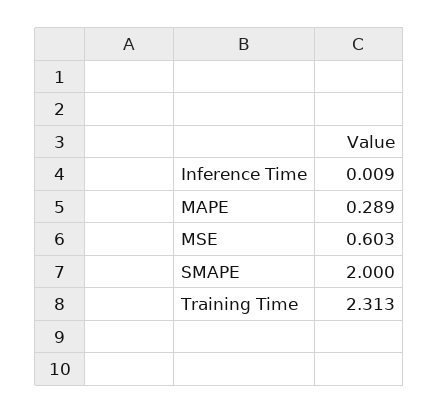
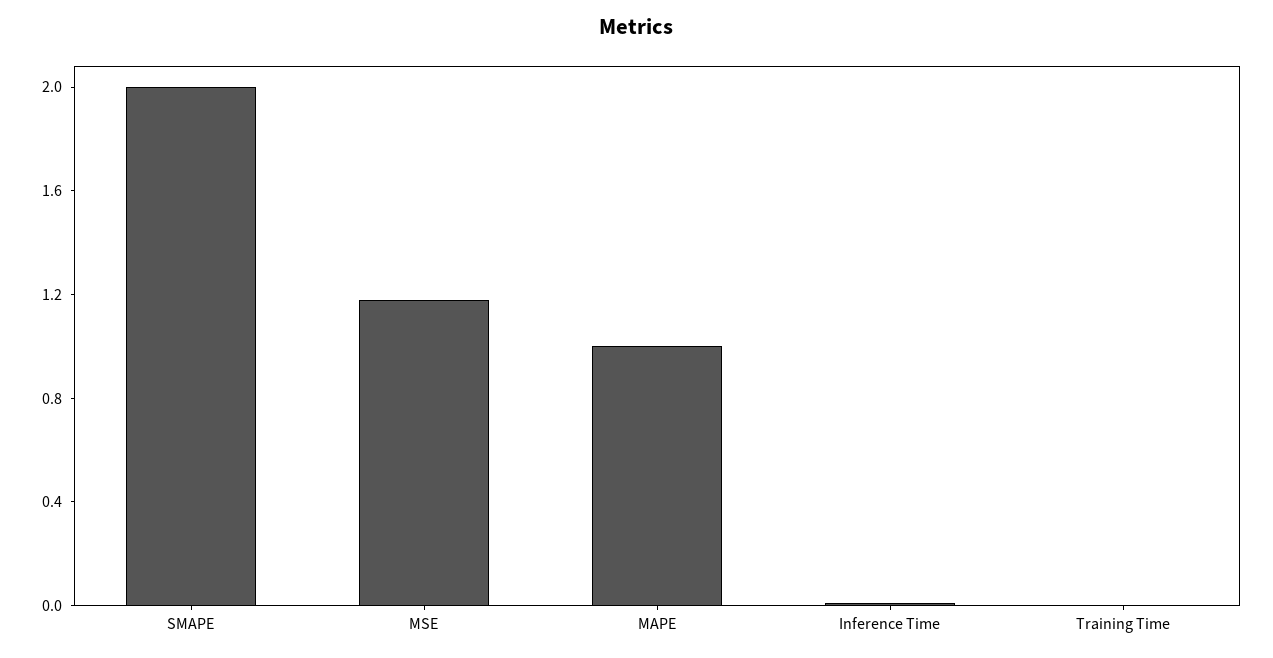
  {
    "Inference Time": 0.009,
-   "MAPE": 0.289,
+   "MAPE": 1,
-   "MSE": 0.603,
+   "MSE": 1.2,
    "SMAPE": 2,
-   "Training Time": 2.313
+   "Training Time": 0
  }

